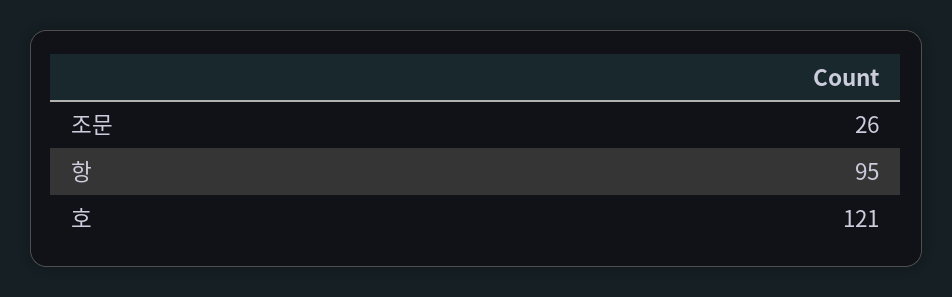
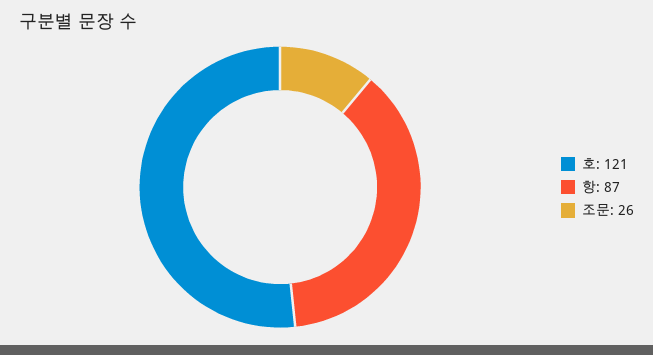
  {
    "조문": 26,
-   "항": 95,
+   "항": 87,
    "호": 121
  }

